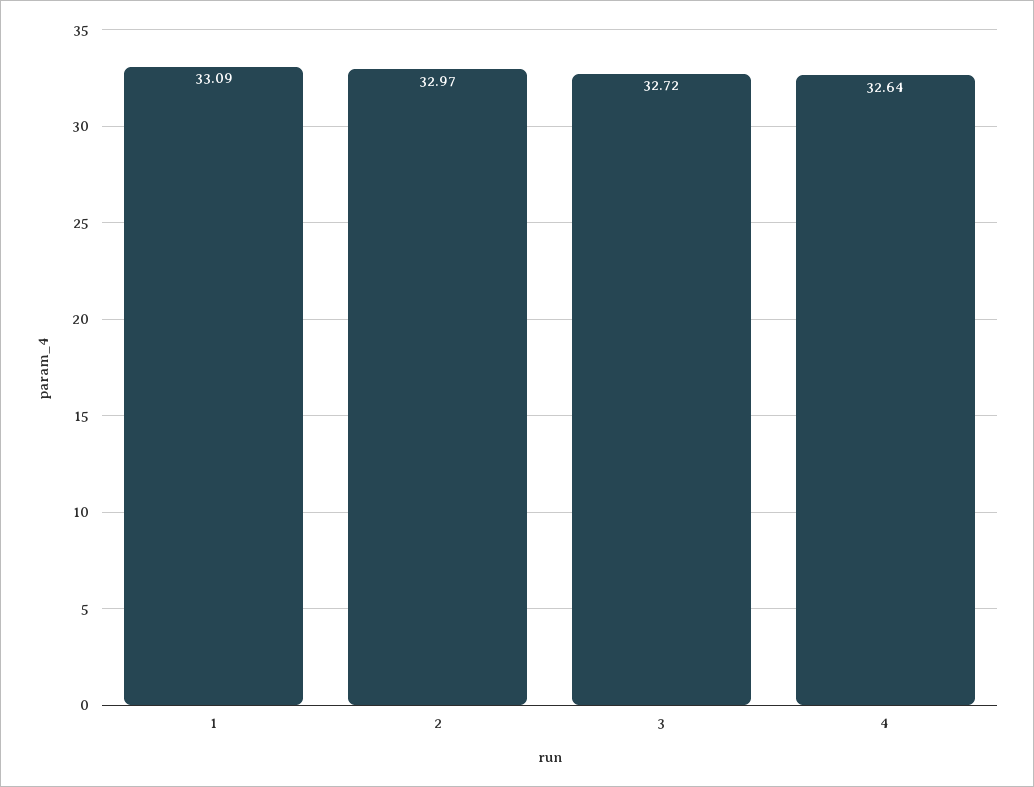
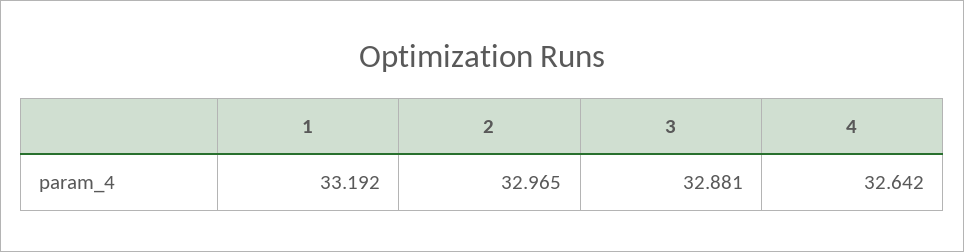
  {
-   "1": 33.09,
+   "1": 33.192,
    "2": 32.965,
-   "3": 32.72,
+   "3": 32.881,
    "4": 32.642
  }

